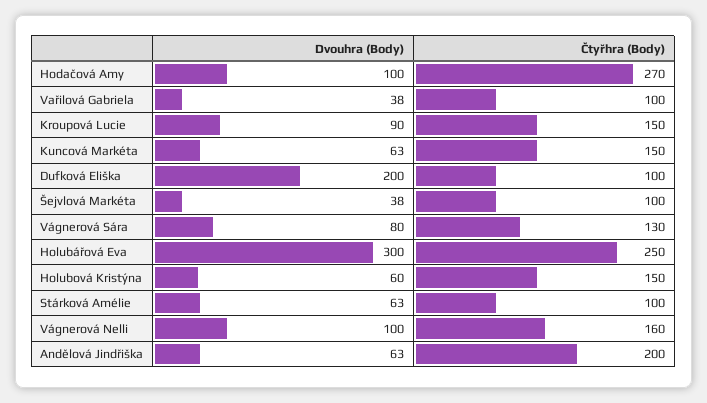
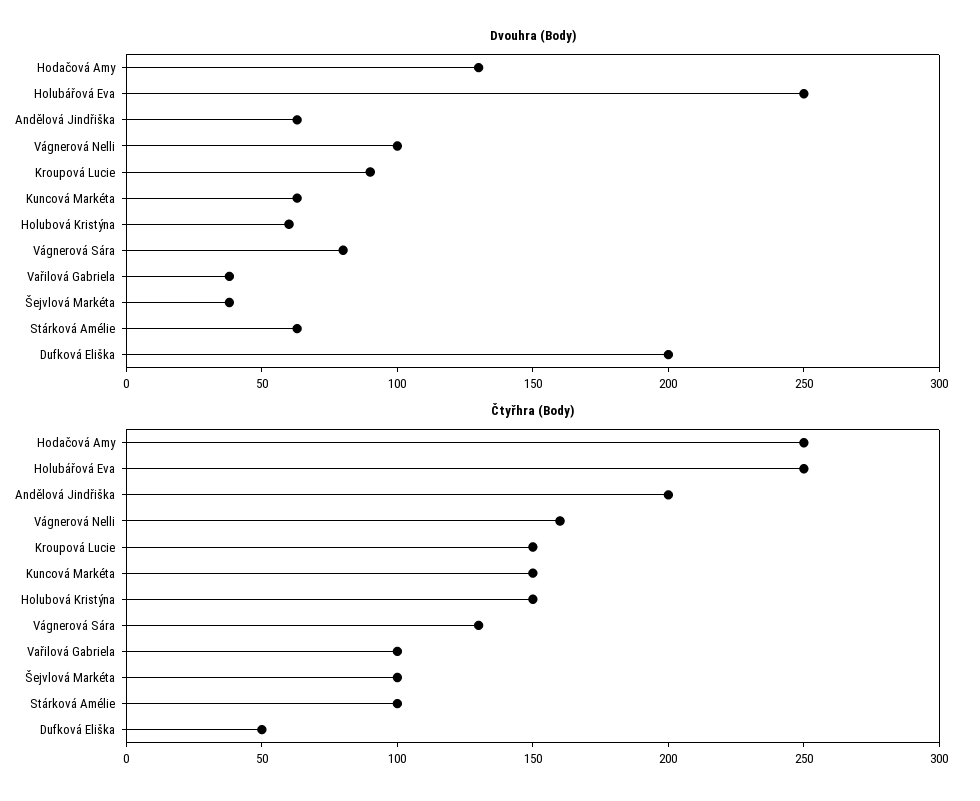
  {
    "Dvouhra (Body)": {
-     "Hodačová Amy": 100,
+     "Hodačová Amy": 130,
      "Vařilová Gabriela": 38,
      "Kroupová Lucie": 90,
      "Kuncová Markéta": 63,
      "Dufková Eliška": 200,
      "Šejvlová Markéta": 38,
      "Vágnerová Sára": 80,
-     "Holubářová Eva": 300,
+     "Holubářová Eva": 250,
      "Holubová Kristýna": 60,
      "Stárková Amélie": 63,
      "Vágnerová Nelli": 100,
      "Andělová Jindřiška": 63
    },
    "Čtyřhra (Body)": {
-     "Hodačová Amy": 270,
+     "Hodačová Amy": 250,
      "Vařilová Gabriela": 100,
      "Kroupová Lucie": 150,
      "Kuncová Markéta": 150,
-     "Dufková Eliška": 100,
+     "Dufková Eliška": 50,
      "Šejvlová Markéta": 100,
      "Vágnerová Sára": 130,
      "Holubářová Eva": 250,
      "Holubová Kristýna": 150,
      "Stárková Amélie": 100,
      "Vágnerová Nelli": 160,
      "Andělová Jindřiška": 200
    }
  }

